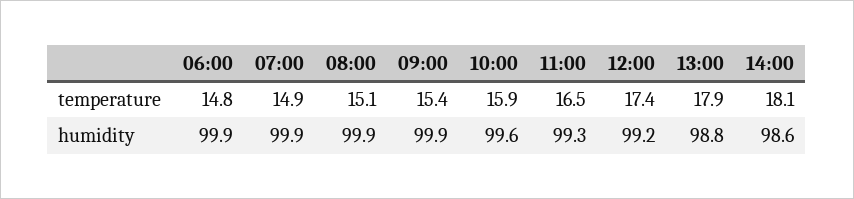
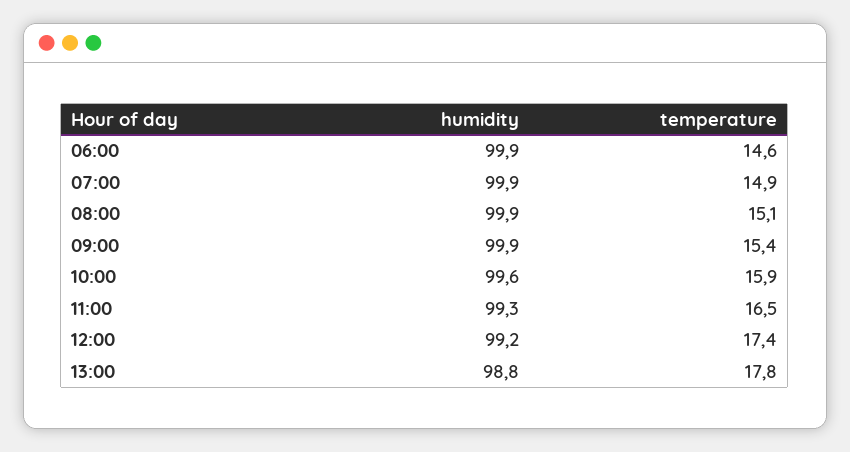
  {
    "06:00": {
-     "temperature": 14.8,
+     "temperature": 14.6,
      "humidity": 99.9
    },
    "07:00": {
      "temperature": 14.9,
      "humidity": 99.9
    },
    "08:00": {
      "temperature": 15.1,
      "humidity": 99.9
    },
    "09:00": {
      "temperature": 15.4,
      "humidity": 99.9
    },
    "10:00": {
      "temperature": 15.9,
      "humidity": 99.6
    },
    "11:00": {
      "temperature": 16.5,
      "humidity": 99.3
    },
    "12:00": {
      "temperature": 17.4,
      "humidity": 99.2
    },
    "13:00": {
-     "temperature": 17.9,
+     "temperature": 17.8,
      "humidity": 98.8
-   },
+   }
-   "14:00": {
-     "temperature": 18.1,
-     "humidity": 98.6
-   }
  }

